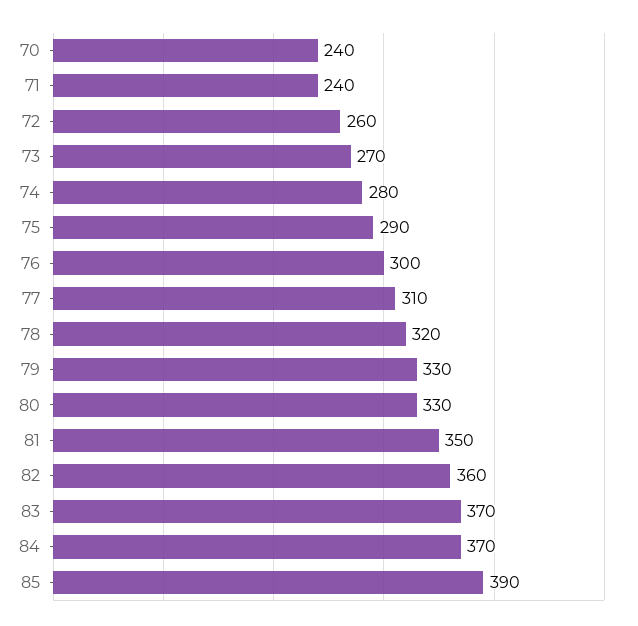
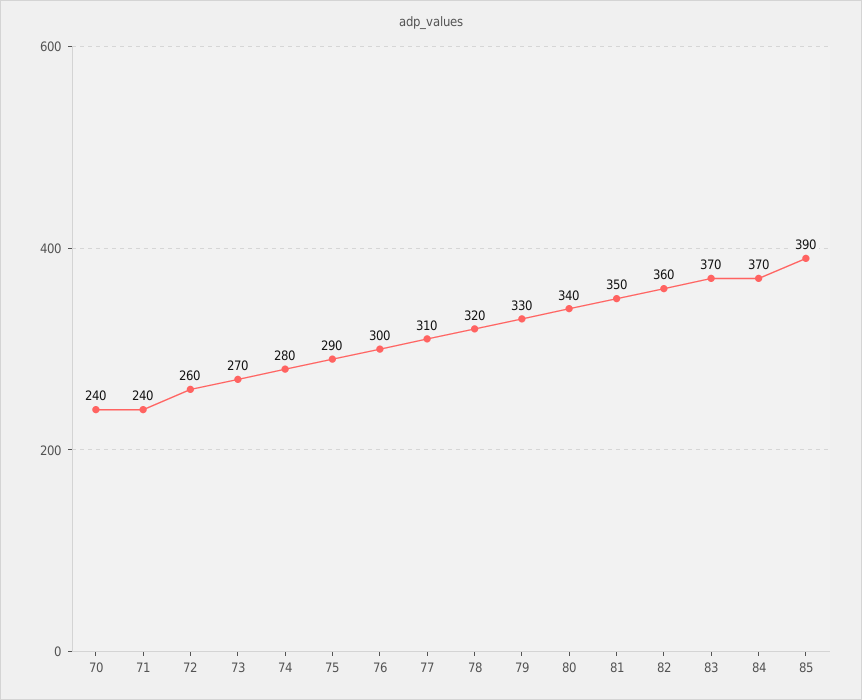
  {
    "70": 240,
    "71": 240,
    "72": 260,
    "73": 270,
    "74": 280,
    "75": 290,
    "76": 300,
    "77": 310,
    "78": 320,
    "79": 330,
-   "80": 330,
+   "80": 340,
    "81": 350,
    "82": 360,
    "83": 370,
    "84": 370,
    "85": 390
  }

